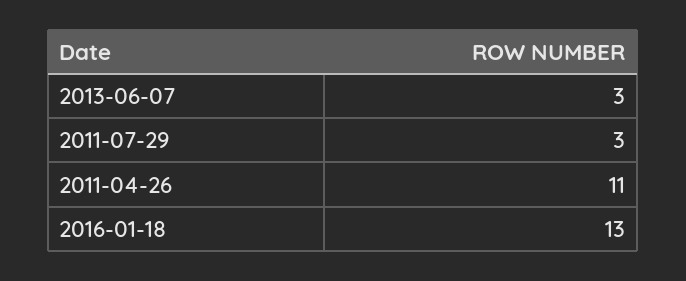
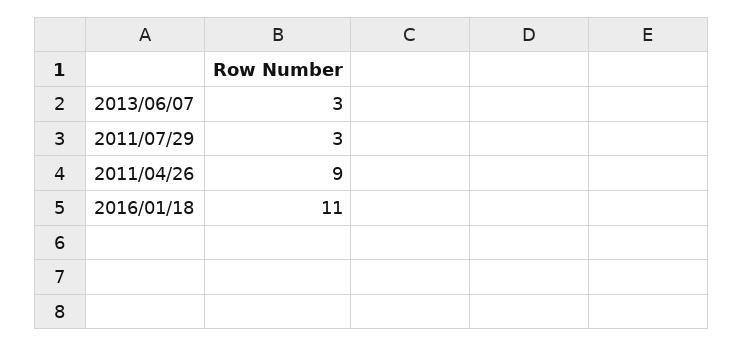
  {
    "2013-06-07": 3,
    "2011-07-29": 3,
-   "2011-04-26": 11,
+   "2011-04-26": 9,
-   "2016-01-18": 13
+   "2016-01-18": 11
  }

